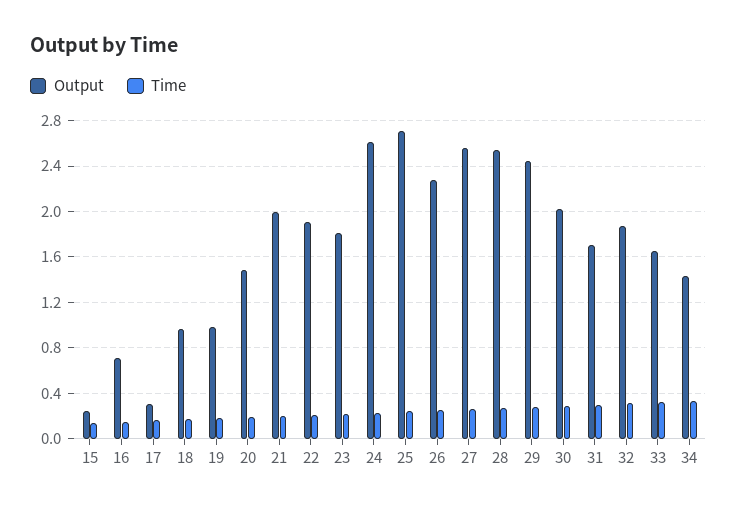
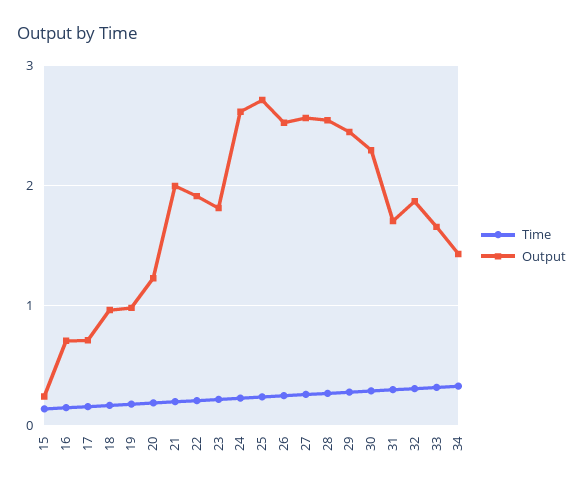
  {
    "Output": {
      "15": 0.2,
      "16": 0.7,
-     "17": 0.3,
+     "17": 0.7,
      "18": 1,
      "19": 1,
-     "20": 1.5,
+     "20": 1.2,
      "21": 2,
      "22": 1.9,
      "23": 1.8,
      "24": 2.6,
      "25": 2.7,
-     "26": 2.3,
+     "26": 2.5,
      "27": 2.6,
      "28": 2.5,
      "29": 2.4,
-     "30": 2,
+     "30": 2.3,
      "31": 1.7,
      "32": 1.9,
      "33": 1.7,
      "34": 1.4
    },
    "Time": {
      "15": 0.1,
      "16": 0.2,
      "17": 0.2,
      "18": 0.2,
      "19": 0.2,
      "20": 0.2,
      "21": 0.2,
      "22": 0.2,
      "23": 0.2,
      "24": 0.2,
      "25": 0.2,
      "26": 0.3,
      "27": 0.3,
      "28": 0.3,
      "29": 0.3,
      "30": 0.3,
      "31": 0.3,
      "32": 0.3,
      "33": 0.3,
      "34": 0.3
    }
  }

